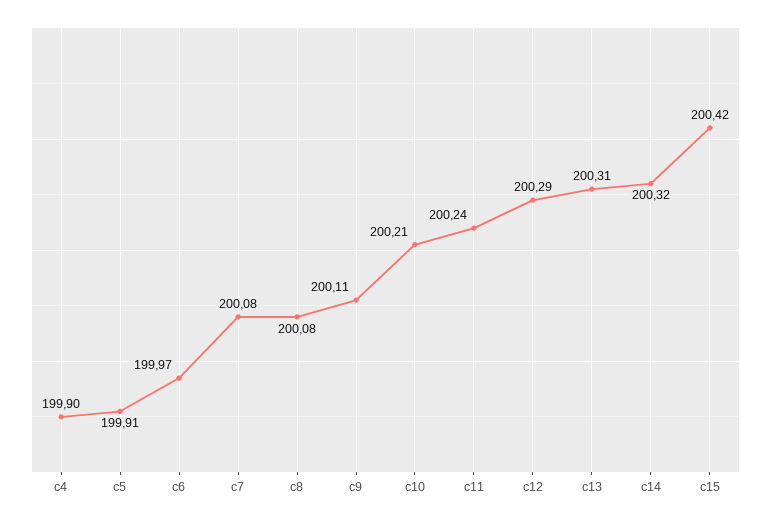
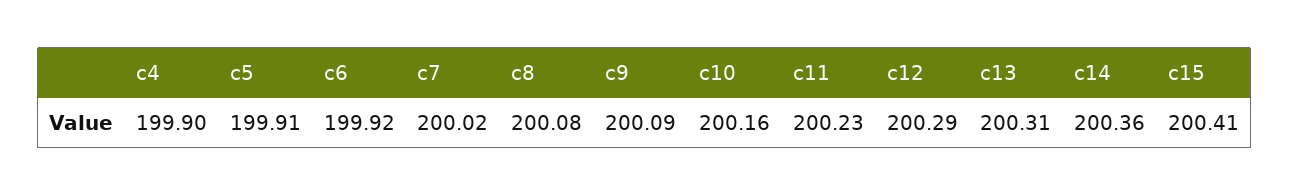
  {
    "c4": 199.9,
    "c5": 199.91,
-   "c6": 199.97,
+   "c6": 199.92,
-   "c7": 200.08,
+   "c7": 200.02,
    "c8": 200.08,
-   "c9": 200.11,
+   "c9": 200.09,
-   "c10": 200.21,
+   "c10": 200.16,
-   "c11": 200.24,
+   "c11": 200.23,
    "c12": 200.29,
    "c13": 200.31,
-   "c14": 200.32,
+   "c14": 200.36,
-   "c15": 200.42
+   "c15": 200.41
  }

